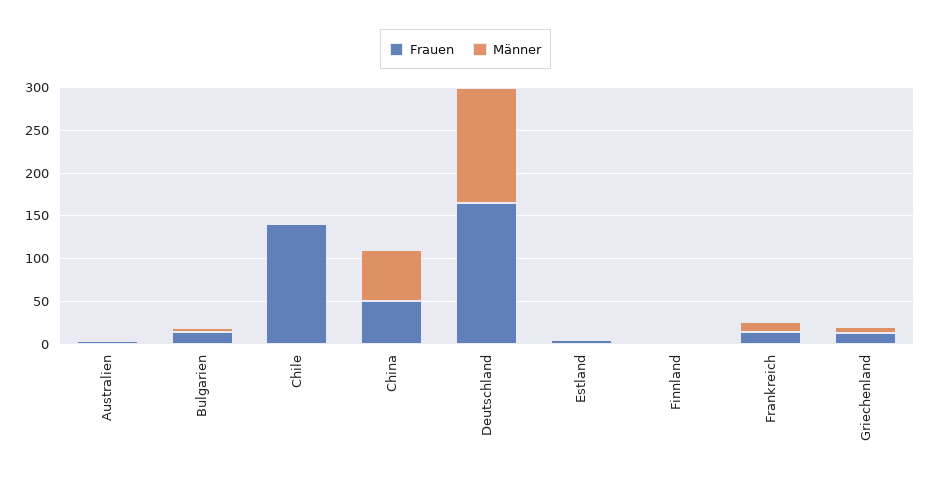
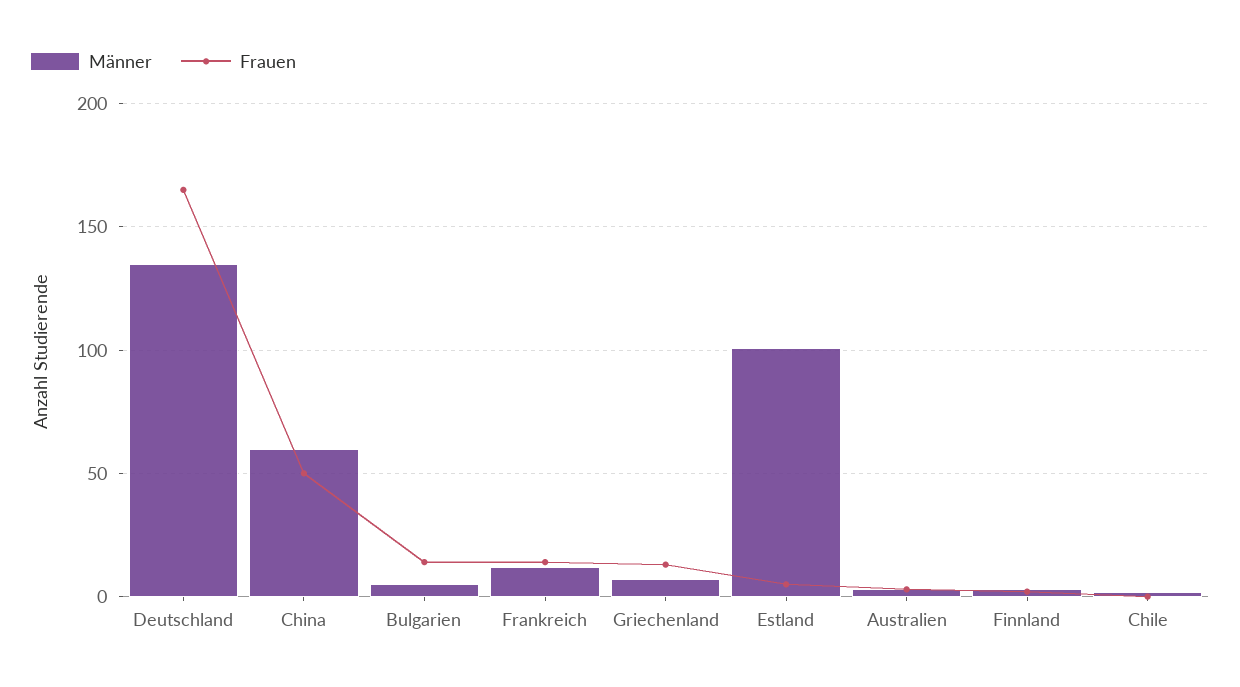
  {
    "Frauen": {
      "Australien": 5,
      "Bulgarien": 15,
-     "Chile": 140,
+     "Chile": 0,
      "China": 50,
      "Deutschland": 165,
      "Estland": 5,
      "Finnland": 0,
      "Frankreich": 15,
      "Griechenland": 15
    },
    "Männer": {
      "Australien": 5,
      "Bulgarien": 5,
      "Chile": 0,
      "China": 60,
      "Deutschland": 135,
-     "Estland": 0,
+     "Estland": 100,
      "Finnland": 5,
      "Frankreich": 10,
      "Griechenland": 5
    }
  }

